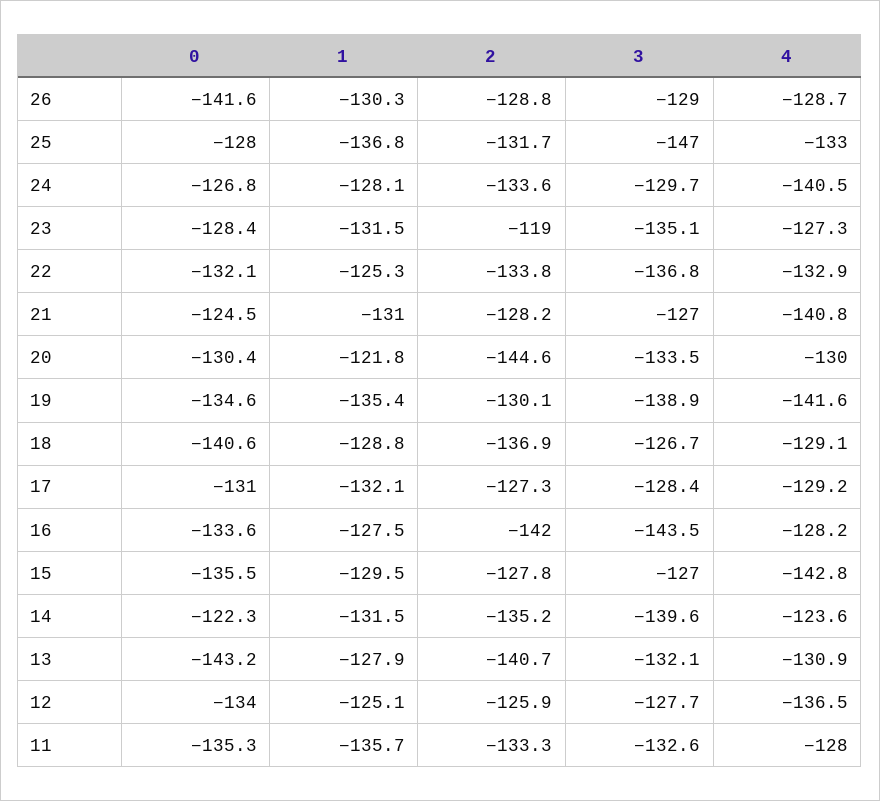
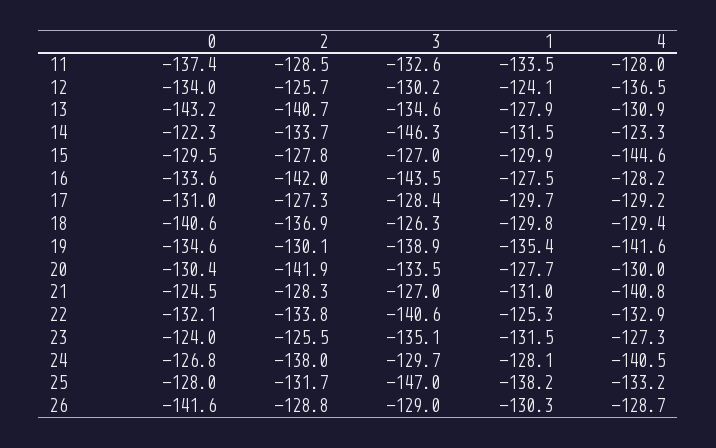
  {
    "0": {
      "26": -141.6,
      "25": -128,
      "24": -126.8,
-     "23": -128.4,
+     "23": -124,
      "22": -132.1,
      "21": -124.5,
      "20": -130.4,
      "19": -134.6,
      "18": -140.6,
      "17": -131,
      "16": -133.6,
-     "15": -135.5,
+     "15": -129.5,
      "14": -122.3,
      "13": -143.2,
      "12": -134,
-     "11": -135.3
+     "11": -137.4
    },
    "1": {
      "26": -130.3,
-     "25": -136.8,
+     "25": -138.2,
      "24": -128.1,
      "23": -131.5,
      "22": -125.3,
      "21": -131,
-     "20": -121.8,
+     "20": -127.7,
      "19": -135.4,
-     "18": -128.8,
+     "18": -129.8,
-     "17": -132.1,
+     "17": -129.7,
      "16": -127.5,
-     "15": -129.5,
+     "15": -129.9,
      "14": -131.5,
      "13": -127.9,
-     "12": -125.1,
+     "12": -124.1,
-     "11": -135.7
+     "11": -133.5
    },
    "2": {
      "26": -128.8,
      "25": -131.7,
-     "24": -133.6,
+     "24": -138,
-     "23": -119,
+     "23": -125.5,
      "22": -133.8,
-     "21": -128.2,
+     "21": -128.3,
-     "20": -144.6,
+     "20": -141.9,
      "19": -130.1,
      "18": -136.9,
      "17": -127.3,
      "16": -142,
      "15": -127.8,
-     "14": -135.2,
+     "14": -133.7,
      "13": -140.7,
-     "12": -125.9,
+     "12": -125.7,
-     "11": -133.3
+     "11": -128.5
    },
    "3": {
      "26": -129,
      "25": -147,
      "24": -129.7,
      "23": -135.1,
-     "22": -136.8,
+     "22": -140.6,
      "21": -127,
      "20": -133.5,
      "19": -138.9,
-     "18": -126.7,
+     "18": -126.3,
      "17": -128.4,
      "16": -143.5,
      "15": -127,
-     "14": -139.6,
+     "14": -146.3,
-     "13": -132.1,
+     "13": -134.6,
-     "12": -127.7,
+     "12": -130.2,
      "11": -132.6
    },
    "4": {
      "26": -128.7,
-     "25": -133,
+     "25": -133.2,
      "24": -140.5,
      "23": -127.3,
      "22": -132.9,
      "21": -140.8,
      "20": -130,
      "19": -141.6,
-     "18": -129.1,
+     "18": -129.4,
      "17": -129.2,
      "16": -128.2,
-     "15": -142.8,
+     "15": -144.6,
-     "14": -123.6,
+     "14": -123.3,
      "13": -130.9,
      "12": -136.5,
      "11": -128
    }
  }

